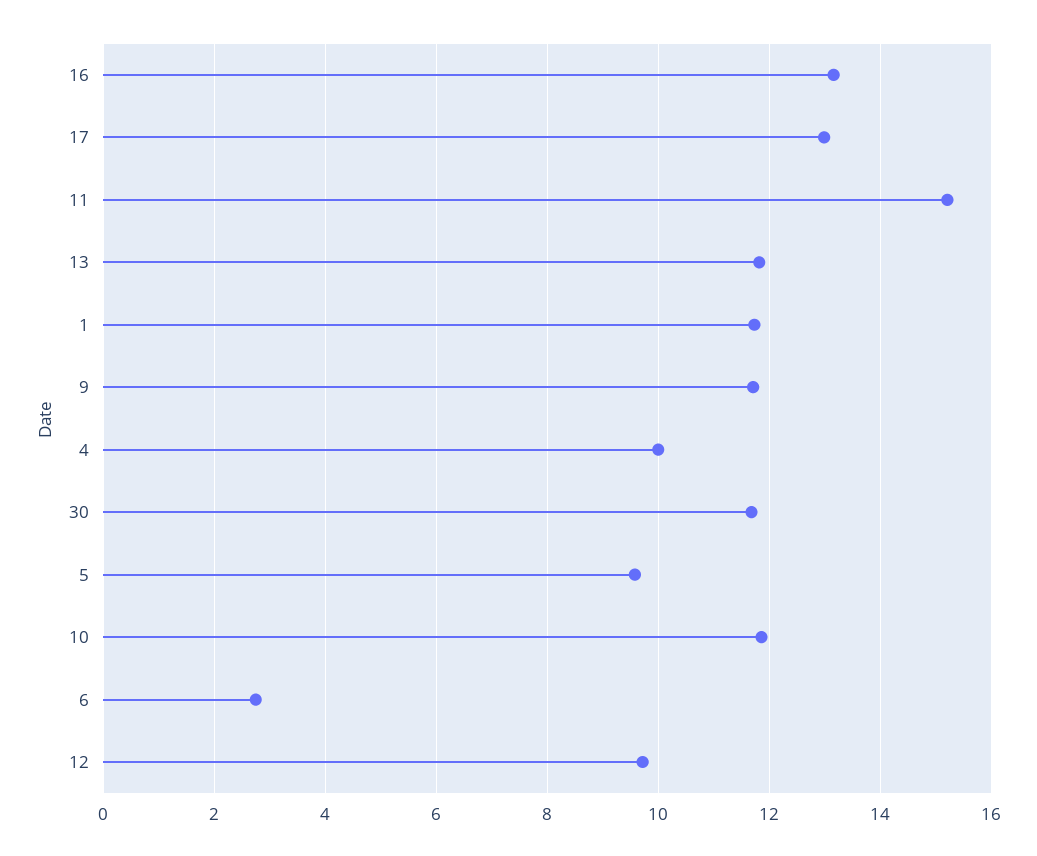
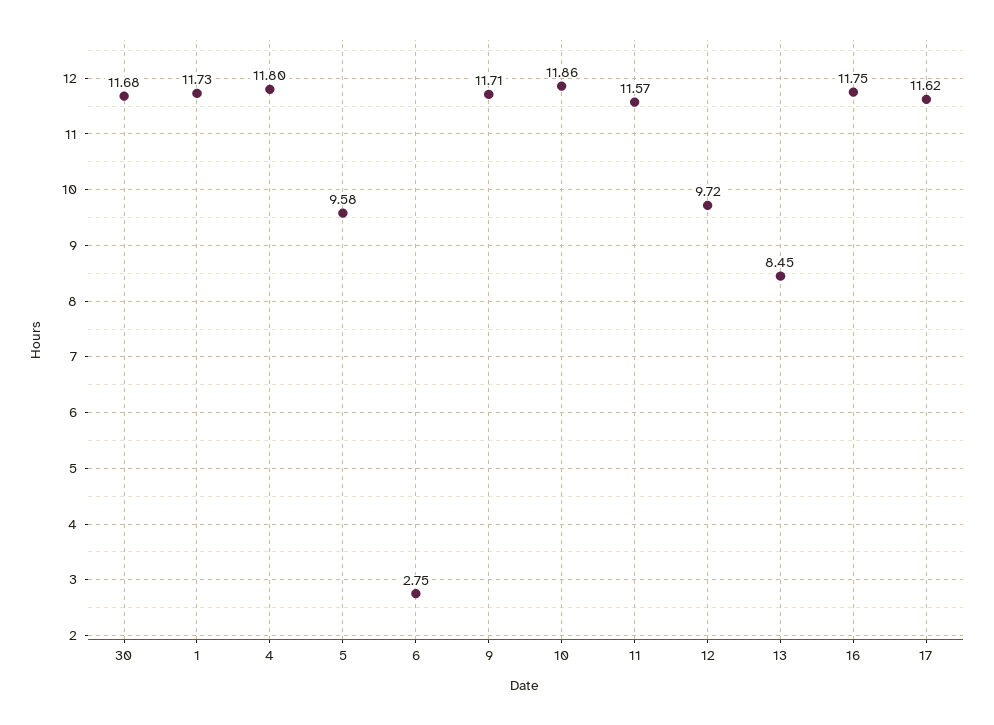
  {
-   "16": 13.2,
+   "16": 11.75,
-   "17": 13,
+   "17": 11.62,
-   "11": 15.2,
+   "11": 11.57,
-   "13": 11.8,
+   "13": 8.45,
    "1": 11.73,
    "9": 11.71,
-   "4": 10,
+   "4": 11.8,
    "30": 11.68,
    "5": 9.58,
    "10": 11.86,
    "6": 2.75,
    "12": 9.72
  }

